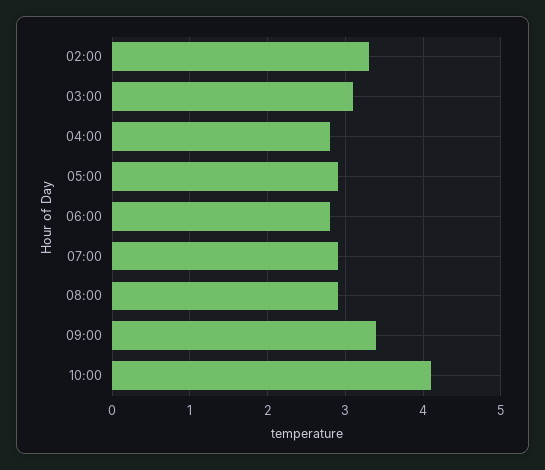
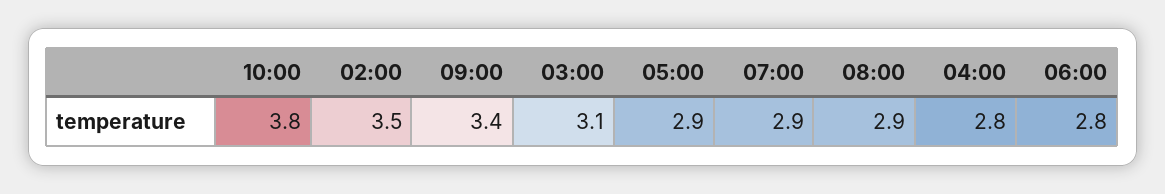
  {
-   "02:00": 3.3,
+   "02:00": 3.5,
    "03:00": 3.1,
    "04:00": 2.8,
    "05:00": 2.9,
    "06:00": 2.8,
    "07:00": 2.9,
    "08:00": 2.9,
    "09:00": 3.4,
-   "10:00": 4.1
+   "10:00": 3.8
  }

